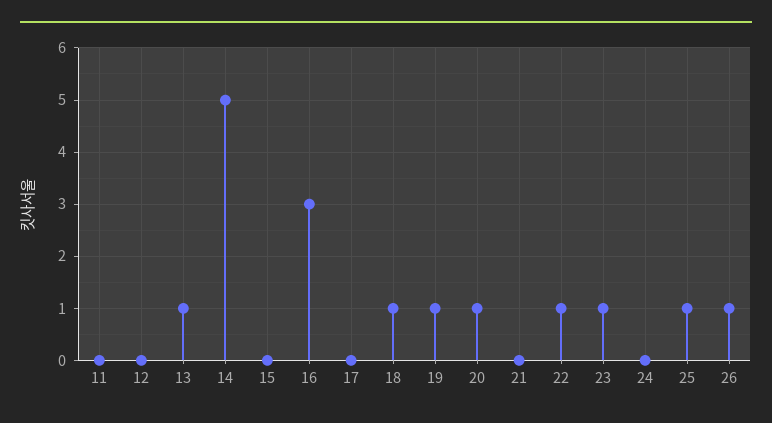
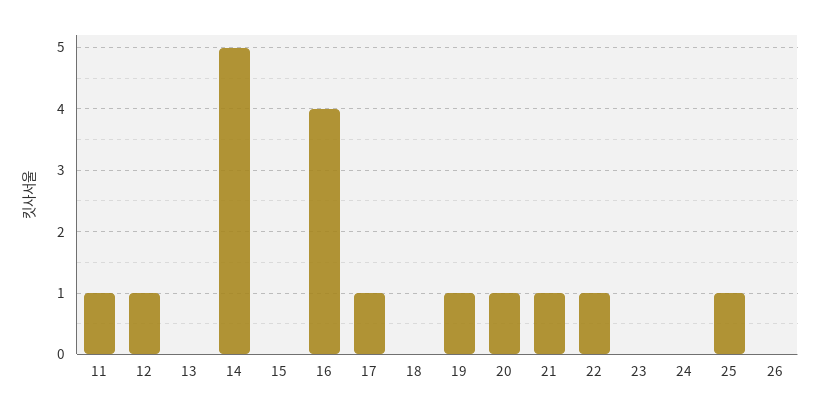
  {
-   "11": 0,
+   "11": 1,
-   "12": 0,
+   "12": 1,
-   "13": 1,
+   "13": 0,
    "14": 5,
    "15": 0,
-   "16": 3,
+   "16": 4,
-   "17": 0,
+   "17": 1,
-   "18": 1,
+   "18": 0,
    "19": 1,
    "20": 1,
-   "21": 0,
+   "21": 1,
    "22": 1,
-   "23": 1,
+   "23": 0,
    "24": 0,
    "25": 1,
-   "26": 1
+   "26": 0
  }

